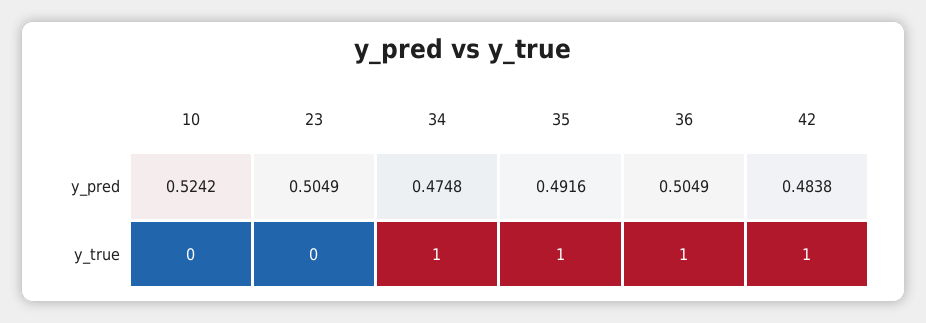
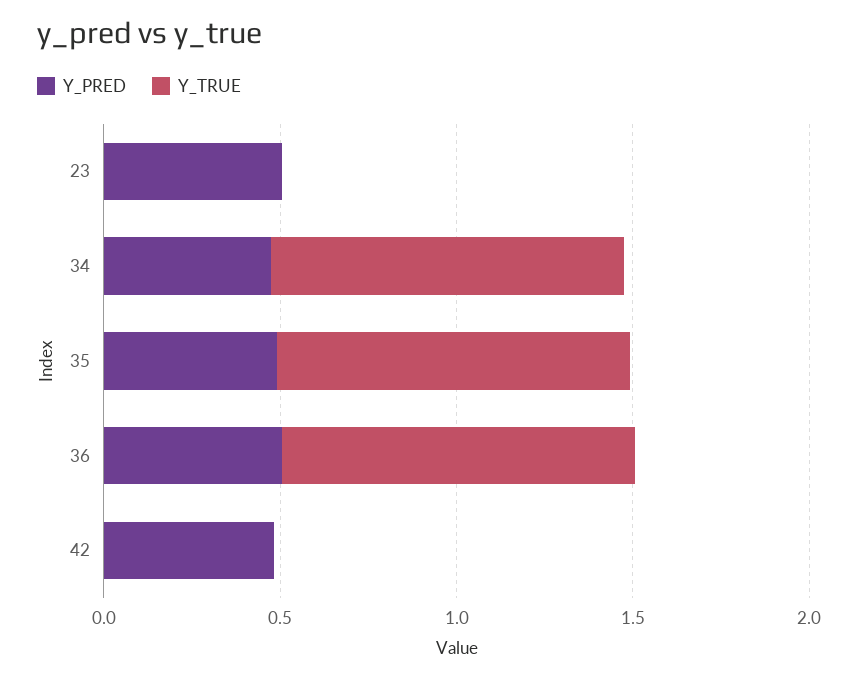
  {
    "y_pred": {
-     "10": 0.5242,
      "23": 0.5049,
      "34": 0.4748,
      "35": 0.4916,
      "36": 0.5049,
      "42": 0.4838
    },
    "y_true": {
-     "10": 0,
      "23": 0,
      "34": 1,
      "35": 1,
      "36": 1,
-     "42": 1
+     "42": 0
    }
  }

